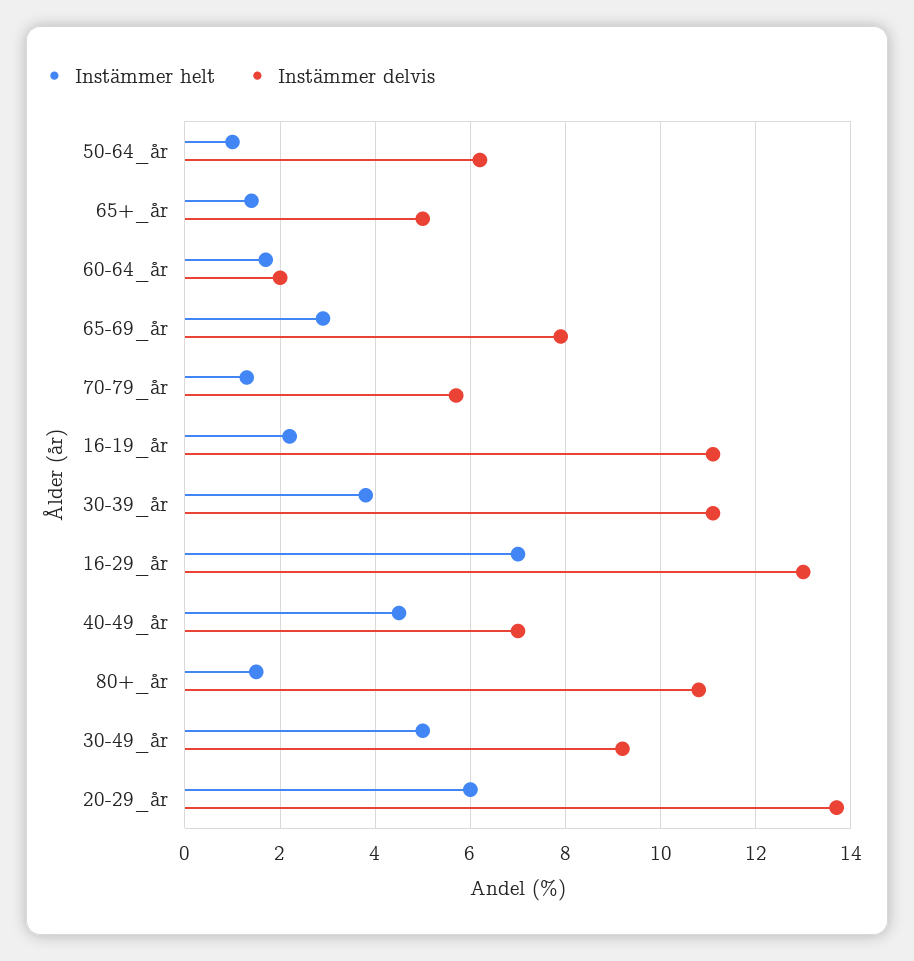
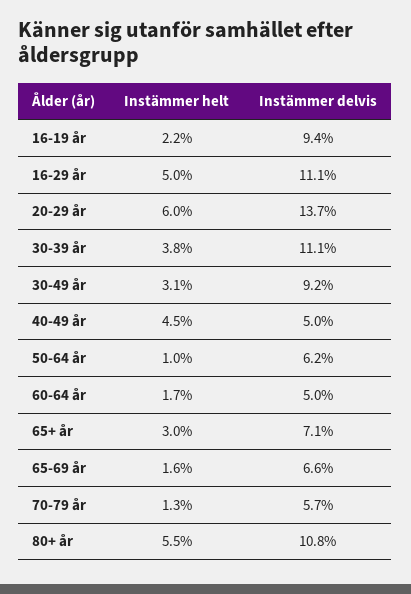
  {
    "Instämmer helt": {
      "50-64_år": 1,
-     "65+_år": 1.5,
+     "65+_år": 3,
      "60-64_år": 1.7,
-     "65-69_år": 3,
+     "65-69_år": 1.6,
      "70-79_år": 1.3,
      "16-19_år": 2.2,
      "30-39_år": 3.8,
-     "16-29_år": 7,
+     "16-29_år": 5,
      "40-49_år": 4.5,
-     "80+_år": 1.5,
+     "80+_år": 5.5,
-     "30-49_år": 5,
+     "30-49_år": 3.1,
      "20-29_år": 6
    },
    "Instämmer delvis": {
      "50-64_år": 6.2,
-     "65+_år": 5,
+     "65+_år": 7.1,
-     "60-64_år": 2,
+     "60-64_år": 5,
-     "65-69_år": 8,
+     "65-69_år": 6.6,
      "70-79_år": 5.7,
-     "16-19_år": 11,
+     "16-19_år": 9.4,
      "30-39_år": 11.1,
-     "16-29_år": 13,
+     "16-29_år": 11.1,
-     "40-49_år": 7,
+     "40-49_år": 5,
      "80+_år": 10.8,
      "30-49_år": 9.2,
      "20-29_år": 13.7
    }
  }

